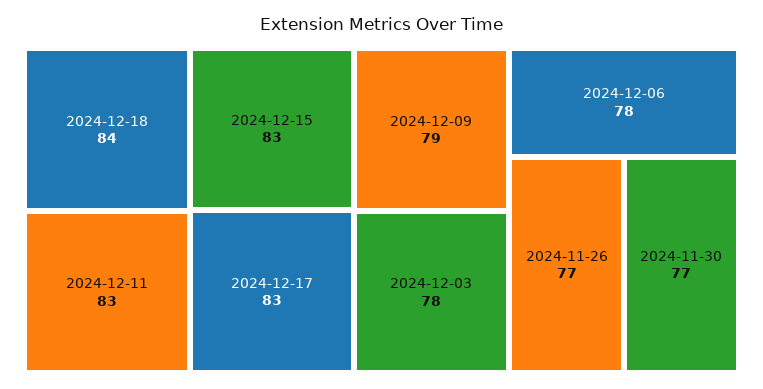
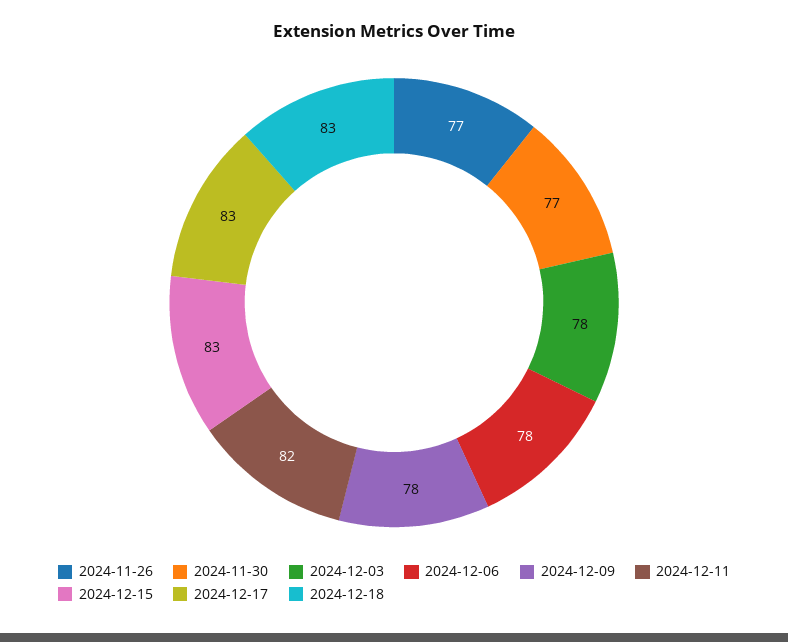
  {
-   "2024-12-18": 84,
+   "2024-12-18": 83,
-   "2024-12-11": 83,
+   "2024-12-11": 82,
    "2024-12-15": 83,
    "2024-12-17": 83,
-   "2024-12-09": 79,
+   "2024-12-09": 78,
    "2024-12-03": 78,
    "2024-12-06": 78,
    "2024-11-26": 77,
    "2024-11-30": 77
  }

